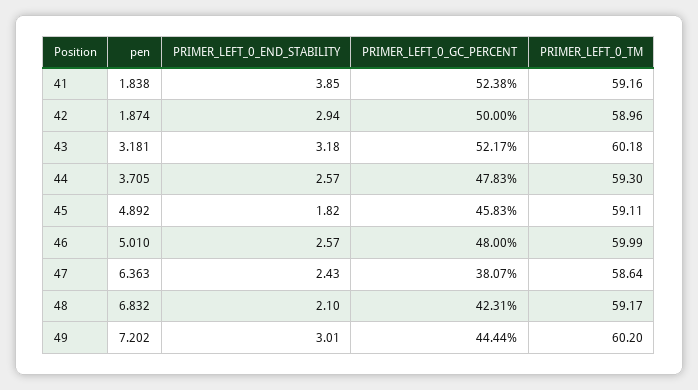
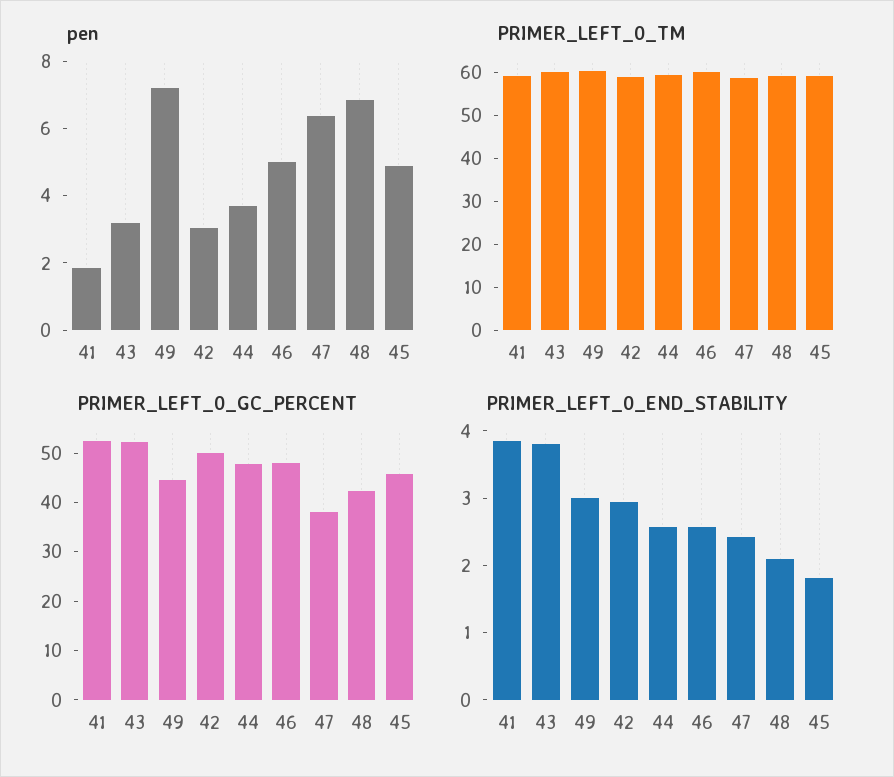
  {
    "pen": {
      "41": 1.838,
-     "42": 1.874,
+     "42": 3,
      "43": 3.181,
      "44": 3.705,
      "45": 4.892,
      "46": 5.01,
      "47": 6.363,
      "48": 6.832,
      "49": 7.202
    },
    "PRIMER_LEFT_0_END_STABILITY": {
      "41": 3.85,
      "42": 2.94,
-     "43": 3.18,
+     "43": 3.8,
      "44": 2.57,
      "45": 1.82,
      "46": 2.57,
      "47": 2.43,
      "48": 2.1,
      "49": 3.01
    },
    "PRIMER_LEFT_0_GC_PERCENT": {
      "41": 52.38,
      "42": 50,
      "43": 52.17,
      "44": 47.83,
      "45": 45.83,
      "46": 48,
      "47": 38.07,
      "48": 42.31,
      "49": 44.44
    },
    "PRIMER_LEFT_0_TM": {
      "41": 59.16,
      "42": 58.96,
      "43": 60.18,
      "44": 59.3,
      "45": 59.11,
      "46": 59.99,
      "47": 58.64,
      "48": 59.17,
      "49": 60.2
    }
  }

